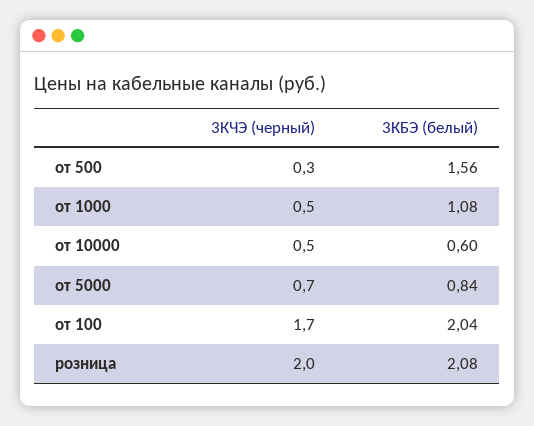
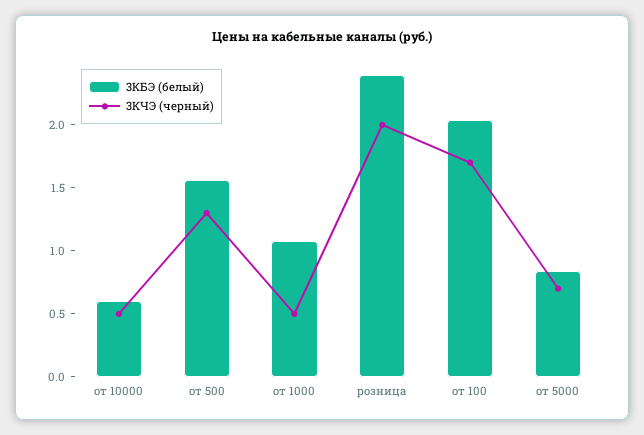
  {
    "3КЧЭ (черный)": {
-     "от 500": 0.3,
+     "от 500": 1.3,
      "от 1000": 0.5,
      "от 10000": 0.5,
      "от 5000": 0.7,
      "от 100": 1.7,
      "розница": 2
    },
    "3КБЭ (белый)": {
      "от 500": 1.56,
      "от 1000": 1.08,
      "от 10000": 0.6,
      "от 5000": 0.84,
      "от 100": 2.04,
-     "розница": 2.08
+     "розница": 2.4
    }
  }

